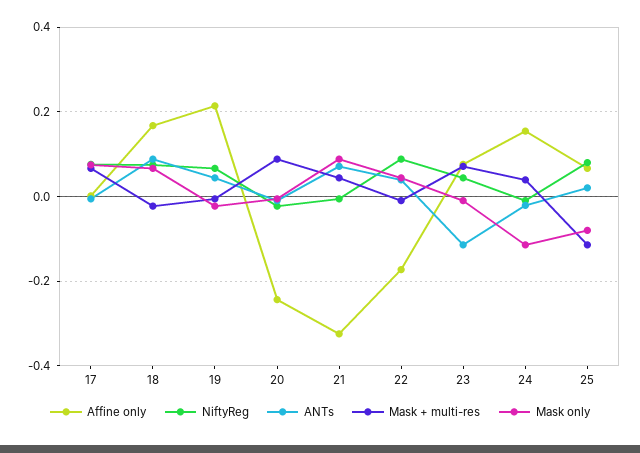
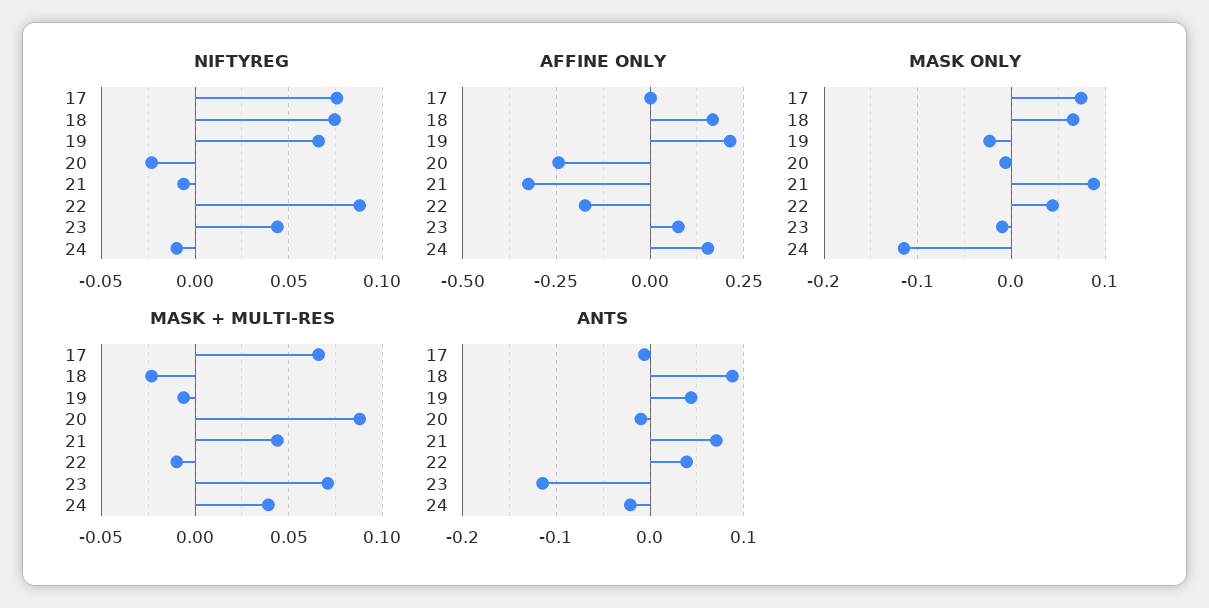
  {
    "Affine only": {
      "17": 0,
      "18": 0.16,
      "19": 0.22,
      "20": -0.24,
      "21": -0.32,
      "22": -0.18,
      "23": 0.08,
-     "24": 0.16,
+     "24": 0.16
-     "25": 0.06
    },
    "NiftyReg": {
      "17": 0.075,
      "18": 0.075,
      "19": 0.065,
      "20": -0.025,
      "21": -0.005,
      "22": 0.09,
      "23": 0.045,
-     "24": -0.01,
+     "24": -0.01
-     "25": 0.08
    },
    "ANTs": {
      "17": -0.01,
      "18": 0.09,
      "19": 0.04,
      "20": -0.01,
      "21": 0.07,
      "22": 0.04,
      "23": -0.11,
-     "24": -0.02,
+     "24": -0.02
-     "25": 0.02
    },
    "Mask + multi-res": {
      "17": 0.065,
      "18": -0.025,
      "19": -0.005,
      "20": 0.09,
      "21": 0.045,
      "22": -0.01,
      "23": 0.07,
-     "24": 0.04,
+     "24": 0.04
-     "25": -0.12
    },
    "Mask only": {
      "17": 0.07,
      "18": 0.07,
      "19": -0.02,
      "20": -0.01,
      "21": 0.09,
      "22": 0.04,
      "23": -0.01,
-     "24": -0.11,
+     "24": -0.11
-     "25": -0.08
    }
  }

